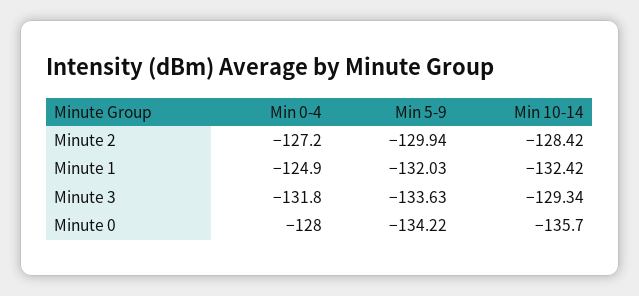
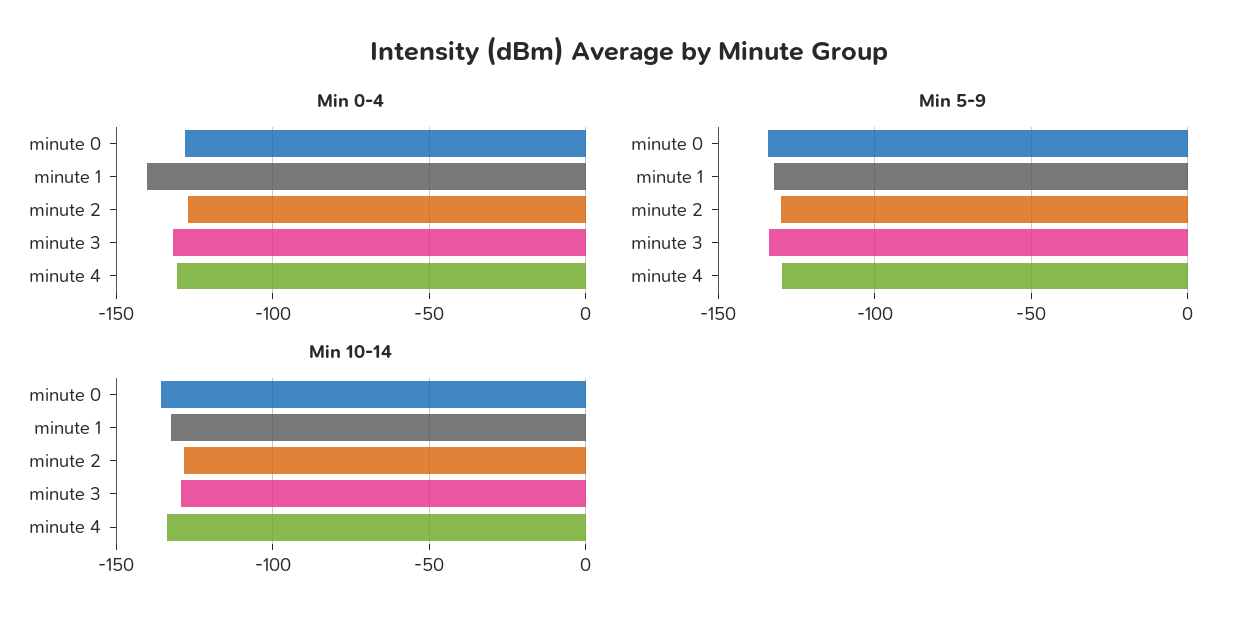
  {
    "Min 0-4": {
      "Minute 2": -127.2,
-     "Minute 1": -124.9,
+     "Minute 1": -140,
      "Minute 3": -131.8,
-     "Minute 0": -128
+     "Minute 0": -128,
+     "minute 4": -130
    },
    "Min 5-9": {
      "Minute 2": -129.94,
      "Minute 1": -132.03,
      "Minute 3": -133.63,
-     "Minute 0": -134.22
+     "Minute 0": -134.22,
+     "minute 4": -130
    },
    "Min 10-14": {
      "Minute 2": -128.42,
      "Minute 1": -132.42,
      "Minute 3": -129.34,
-     "Minute 0": -135.7
+     "Minute 0": -135.7,
+     "minute 4": -135
    }
  }

